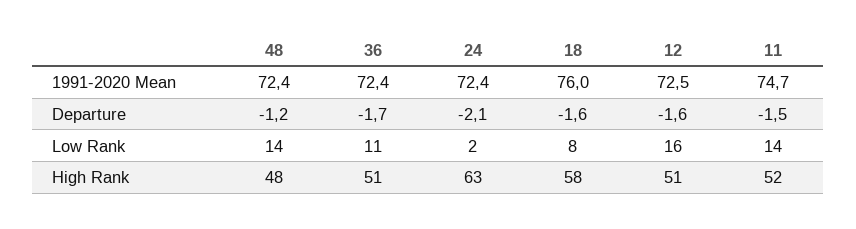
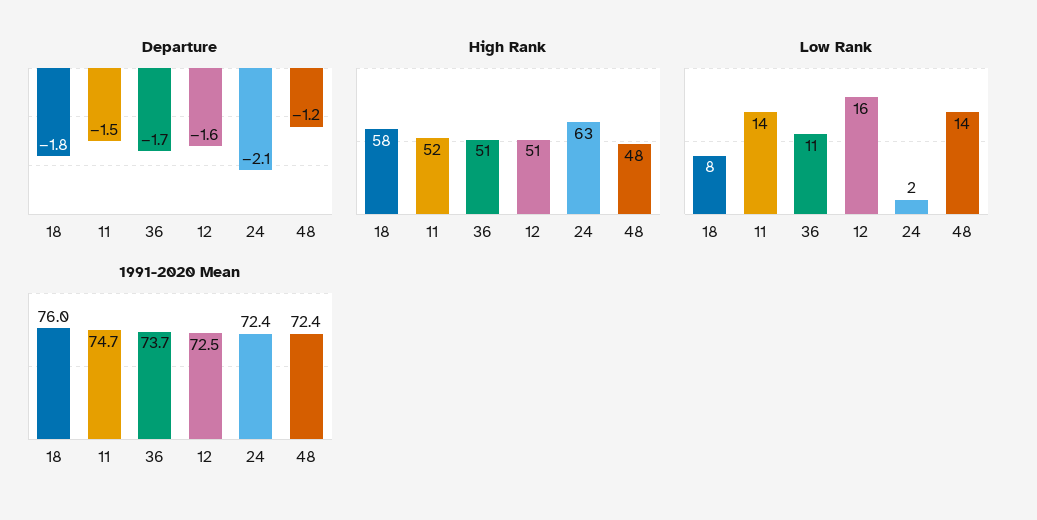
  {
    "1991-2020 Mean": {
      "48": 72.4,
-     "36": 72.4,
+     "36": 73.7,
      "24": 72.4,
      "18": 76,
      "12": 72.5,
      "11": 74.7
    },
    "Departure": {
      "48": -1.2,
      "36": -1.7,
      "24": -2.1,
-     "18": -1.6,
+     "18": -1.8,
      "12": -1.6,
      "11": -1.5
    },
    "Low Rank": {
      "48": 14,
      "36": 11,
      "24": 2,
      "18": 8,
      "12": 16,
      "11": 14
    },
    "High Rank": {
      "48": 48,
      "36": 51,
      "24": 63,
      "18": 58,
      "12": 51,
      "11": 52
    }
  }

